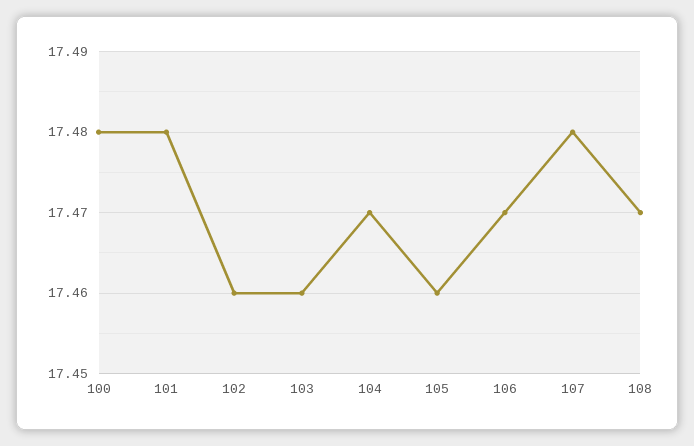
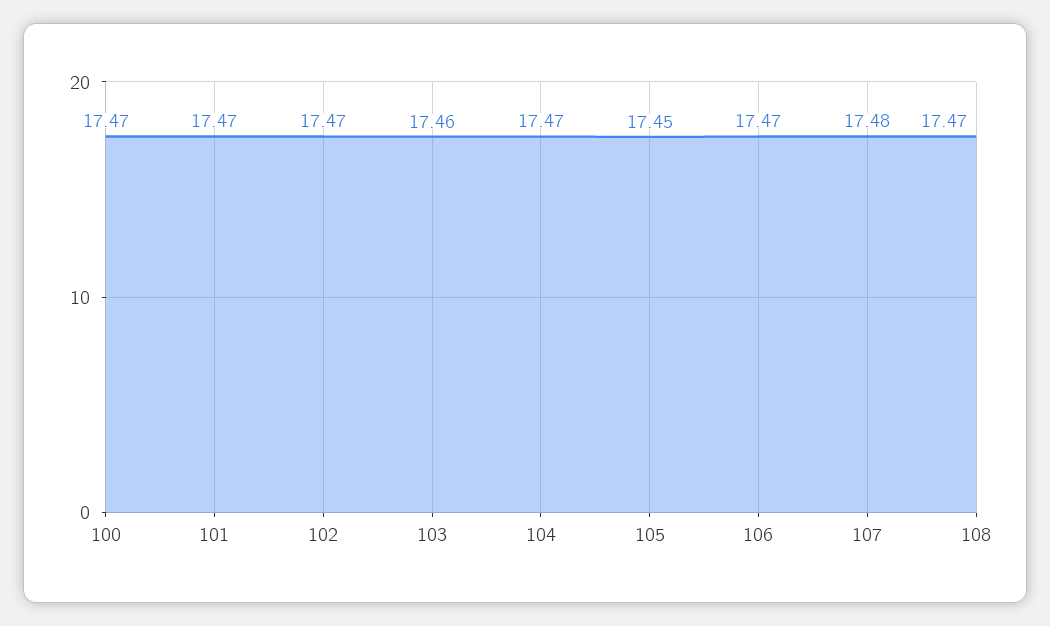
  {
-   "100": 17.48,
+   "100": 17.47,
-   "101": 17.48,
+   "101": 17.47,
-   "102": 17.46,
+   "102": 17.47,
    "103": 17.46,
    "104": 17.47,
-   "105": 17.46,
+   "105": 17.45,
    "106": 17.47,
    "107": 17.48,
    "108": 17.47
  }

